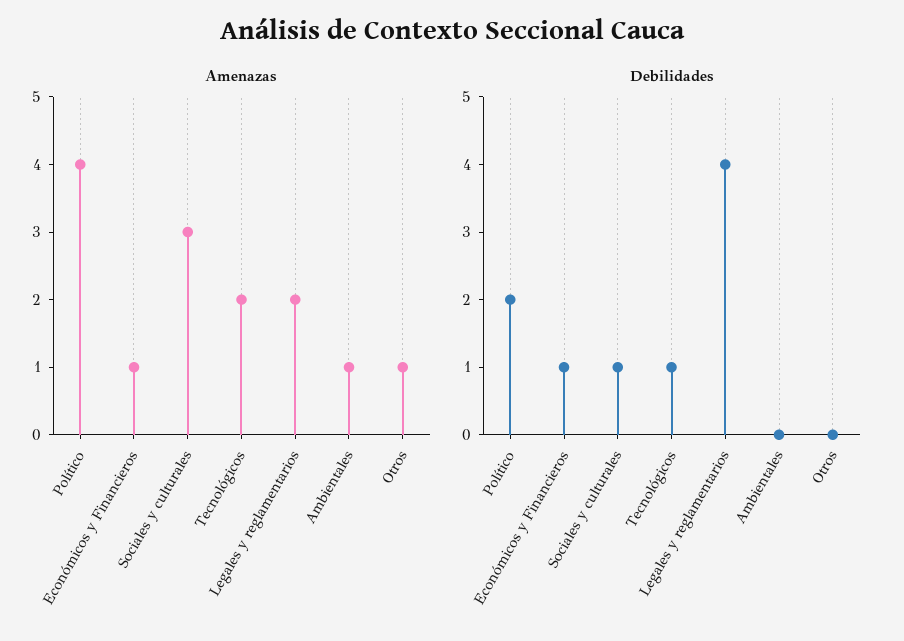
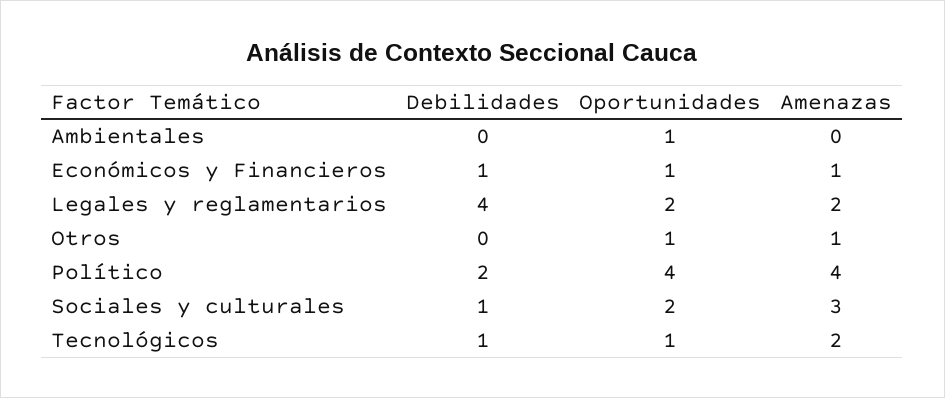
  {
    "Amenazas": {
      "Político": 4,
      "Económicos y Financieros": 1,
      "Sociales y culturales": 3,
      "Tecnológicos": 2,
      "Legales y reglamentarios": 2,
-     "Ambientales": 1,
+     "Ambientales": 0,
      "Otros": 1
    },
    "Debilidades": {
      "Político": 2,
      "Económicos y Financieros": 1,
      "Sociales y culturales": 1,
      "Tecnológicos": 1,
      "Legales y reglamentarios": 4,
      "Ambientales": 0,
      "Otros": 0
-   }
+   },
+   "Oportunidades": {
+     "Ambientales": 1,
+     "Económicos y Financieros": 1,
+     "Legales y reglamentarios": 2,
+     "Otros": 1,
+     "Político": 4,
+     "Sociales y culturales": 2,
+     "Tecnológicos": 1
+   }
  }

